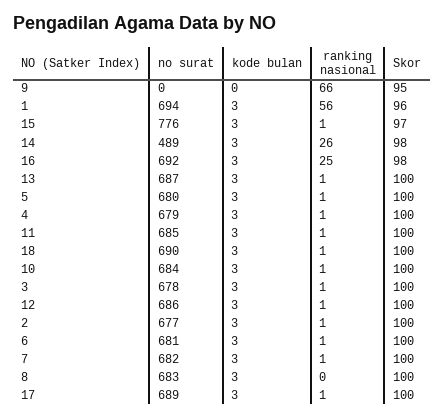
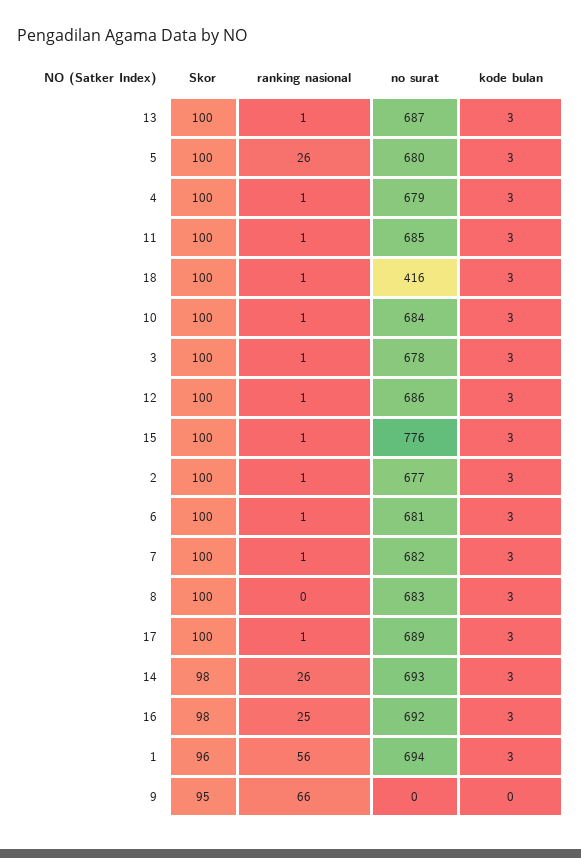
  {
    "no surat": {
      "9": 0,
      "1": 694,
      "15": 776,
-     "14": 489,
+     "14": 693,
      "16": 692,
      "13": 687,
      "5": 680,
      "4": 679,
      "11": 685,
-     "18": 690,
+     "18": 416,
      "10": 684,
      "3": 678,
      "12": 686,
      "2": 677,
      "6": 681,
      "7": 682,
      "8": 683,
      "17": 689
    },
    "kode bulan": {
      "9": 0,
      "1": 3,
      "15": 3,
      "14": 3,
      "16": 3,
      "13": 3,
      "5": 3,
      "4": 3,
      "11": 3,
      "18": 3,
      "10": 3,
      "3": 3,
      "12": 3,
      "2": 3,
      "6": 3,
      "7": 3,
      "8": 3,
      "17": 3
    },
    "ranking nasional": {
      "9": 66,
      "1": 56,
      "15": 1,
      "14": 26,
      "16": 25,
      "13": 1,
-     "5": 1,
+     "5": 26,
      "4": 1,
      "11": 1,
      "18": 1,
      "10": 1,
      "3": 1,
      "12": 1,
      "2": 1,
      "6": 1,
      "7": 1,
      "8": 0,
      "17": 1
    },
    "Skor": {
      "9": 95,
      "1": 96,
-     "15": 97,
+     "15": 100,
      "14": 98,
      "16": 98,
      "13": 100,
      "5": 100,
      "4": 100,
      "11": 100,
      "18": 100,
      "10": 100,
      "3": 100,
      "12": 100,
      "2": 100,
      "6": 100,
      "7": 100,
      "8": 100,
      "17": 100
    }
  }

